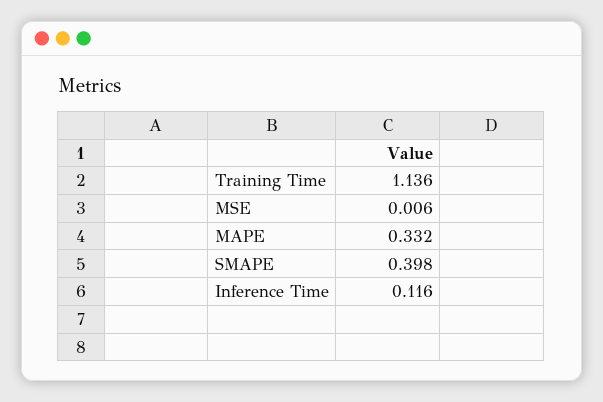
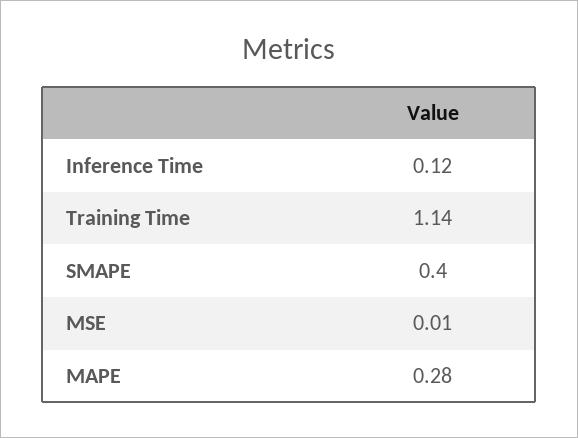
  {
    "Training Time": 1.136,
    "MSE": 0.006,
-   "MAPE": 0.332,
+   "MAPE": 0.28,
    "SMAPE": 0.398,
    "Inference Time": 0.116
  }

